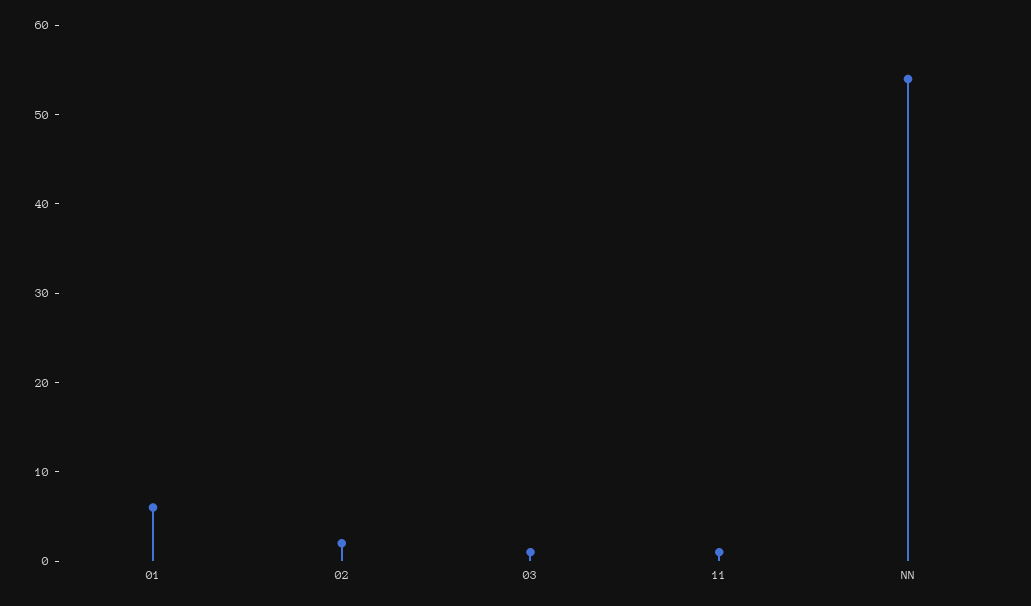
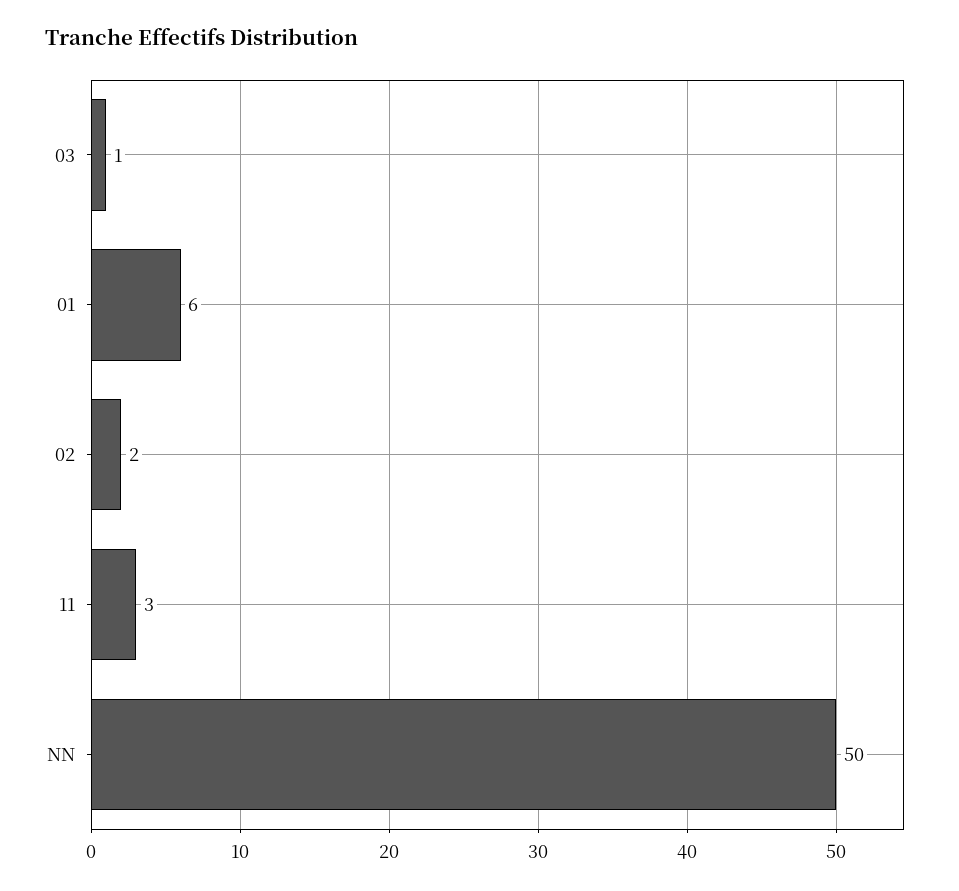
  {
    "01": 6,
    "02": 2,
    "03": 1,
-   "11": 1,
+   "11": 3,
-   "NN": 54
+   "NN": 50
  }

